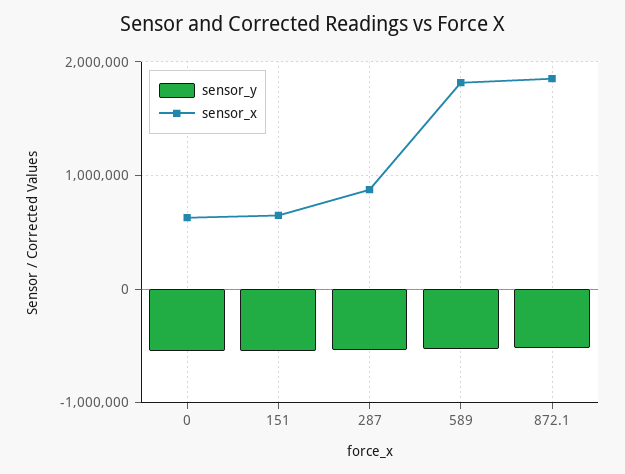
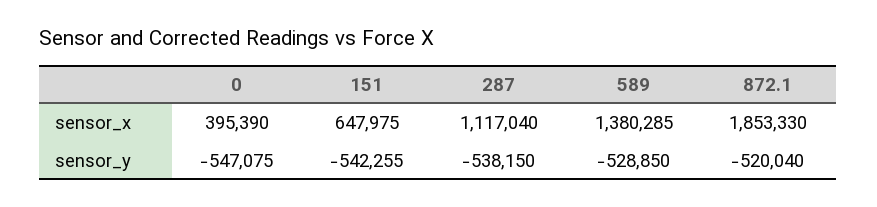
  {
    "sensor_y": {
      "0": -547075,
      "151": -542255,
      "287": -538150,
      "589": -528850,
      "872.1": -520040
    },
    "sensor_x": {
-     "0": 600000,
+     "0": 395390,
      "151": 647975,
-     "287": 900000,
+     "287": 1117040,
-     "589": 1800000,
+     "589": 1380285,
      "872.1": 1853330
    }
  }

